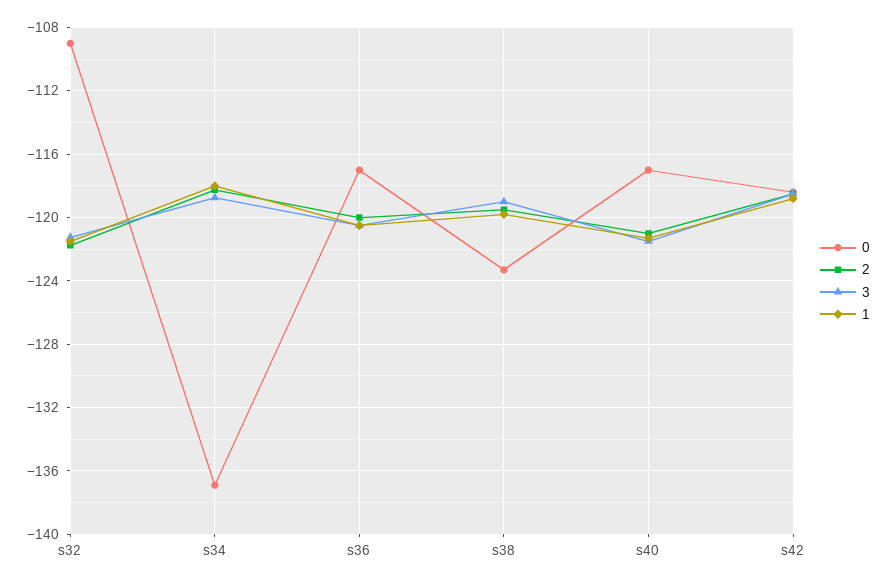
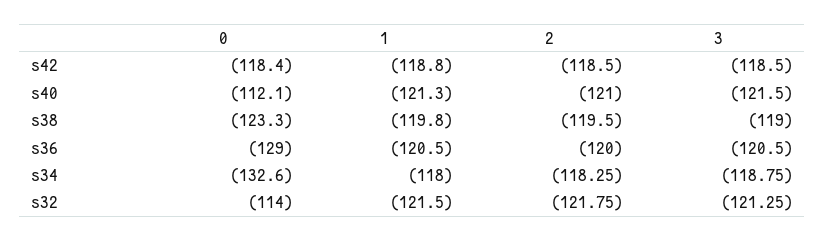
  {
    "0": {
-     "s32": -109,
+     "s32": -114,
-     "s34": -137,
+     "s34": -132.6,
-     "s36": -117,
+     "s36": -129,
      "s38": -123.3,
-     "s40": -117,
+     "s40": -112.1,
      "s42": -118.4
    },
    "2": {
      "s32": -121.75,
      "s34": -118.25,
      "s36": -120,
      "s38": -119.5,
      "s40": -121,
      "s42": -118.5
    },
    "3": {
      "s32": -121.25,
      "s34": -118.75,
      "s36": -120.5,
      "s38": -119,
      "s40": -121.5,
      "s42": -118.5
    },
    "1": {
      "s32": -121.5,
      "s34": -118,
      "s36": -120.5,
      "s38": -119.8,
      "s40": -121.3,
      "s42": -118.8
    }
  }

